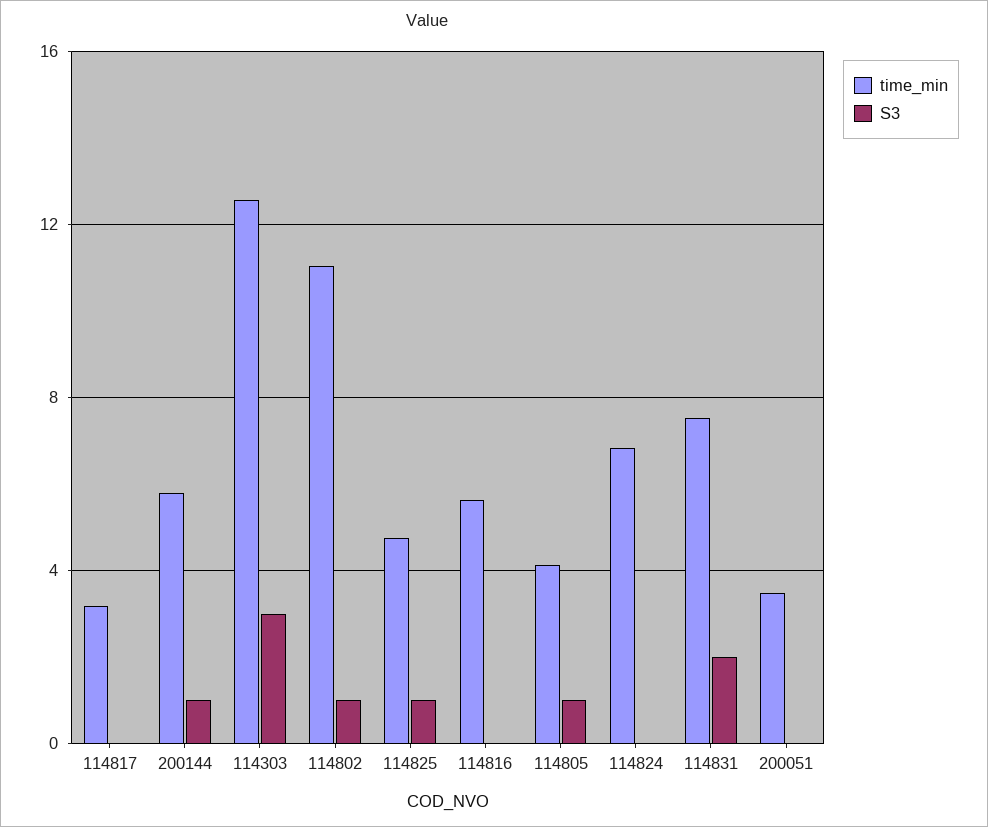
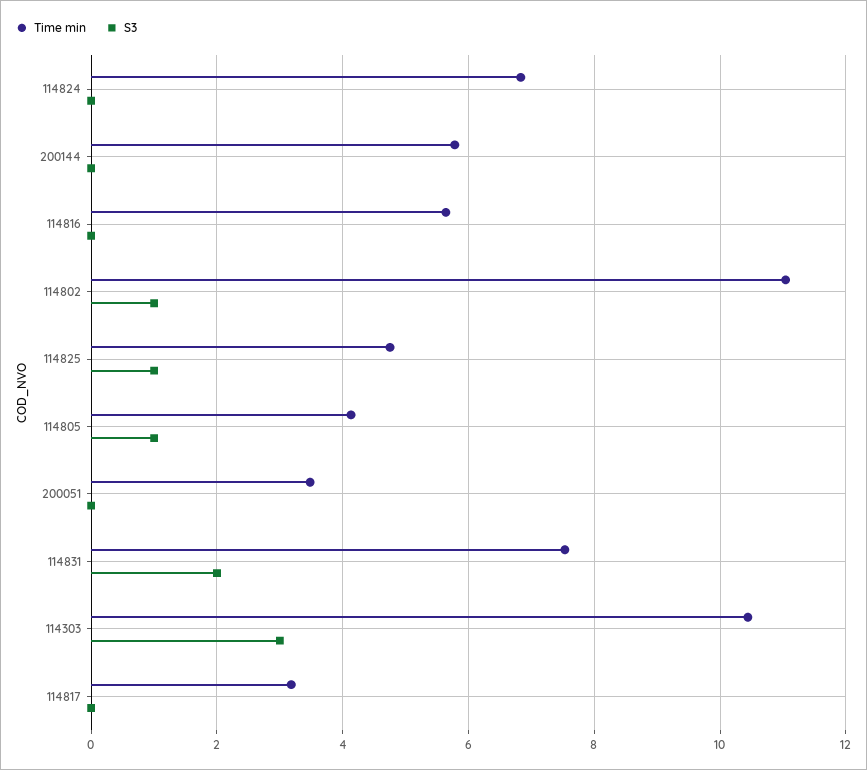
  {
    "time_min": {
      "114817": 3.2,
      "200144": 5.8,
-     "114303": 12.5,
+     "114303": 10.4,
      "114802": 11,
      "114825": 4.8,
      "114816": 5.6,
      "114805": 4.2,
      "114824": 6.8,
      "114831": 7.6,
      "200051": 3.4
    },
    "S3": {
      "114817": 0,
-     "200144": 1,
+     "200144": 0,
      "114303": 3,
      "114802": 1,
      "114825": 1,
      "114816": 0,
      "114805": 1,
      "114824": 0,
      "114831": 2,
      "200051": 0
    }
  }

